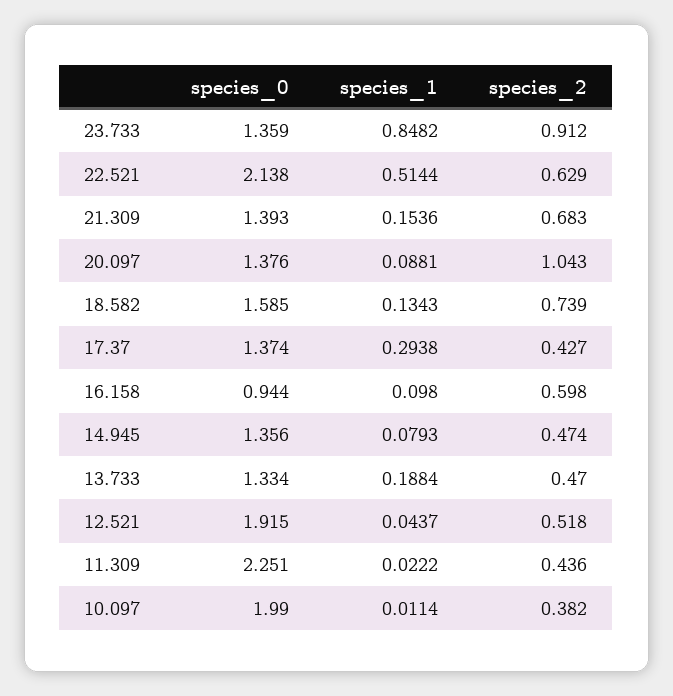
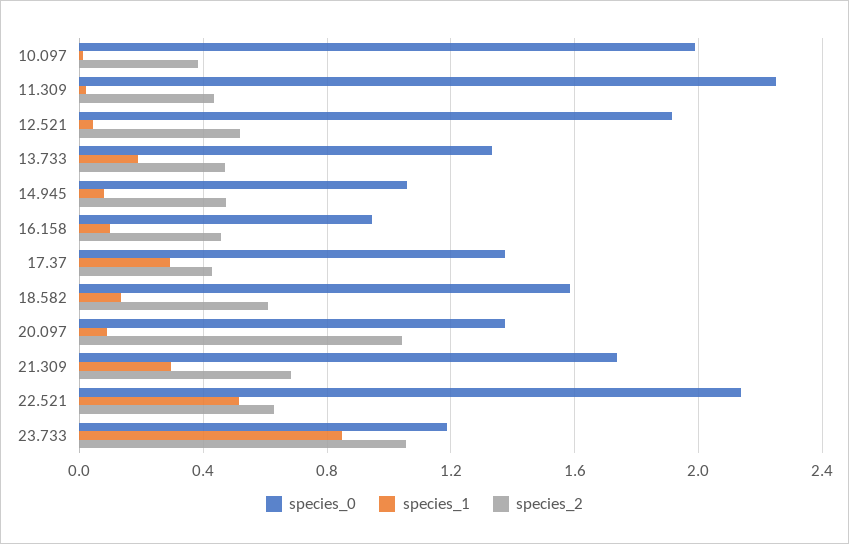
  {
    "species_0": {
-     "23.733": 1.359,
+     "23.733": 1.2,
      "22.521": 2.138,
-     "21.309": 1.393,
+     "21.309": 1.75,
      "20.097": 1.376,
      "18.582": 1.585,
      "17.37": 1.374,
      "16.158": 0.944,
-     "14.945": 1.356,
+     "14.945": 1.05,
      "13.733": 1.334,
      "12.521": 1.915,
      "11.309": 2.251,
      "10.097": 1.99
    },
    "species_1": {
      "23.733": 0.8482,
      "22.521": 0.5144,
-     "21.309": 0.1536,
+     "21.309": 0.3,
      "20.097": 0.0881,
      "18.582": 0.1343,
      "17.37": 0.2938,
      "16.158": 0.098,
      "14.945": 0.0793,
      "13.733": 0.1884,
      "12.521": 0.0437,
      "11.309": 0.0222,
      "10.097": 0.0114
    },
    "species_2": {
-     "23.733": 0.912,
+     "23.733": 1.05,
      "22.521": 0.629,
      "21.309": 0.683,
      "20.097": 1.043,
-     "18.582": 0.739,
+     "18.582": 0.6,
      "17.37": 0.427,
-     "16.158": 0.598,
+     "16.158": 0.45,
      "14.945": 0.474,
      "13.733": 0.47,
      "12.521": 0.518,
      "11.309": 0.436,
      "10.097": 0.382
    }
  }

